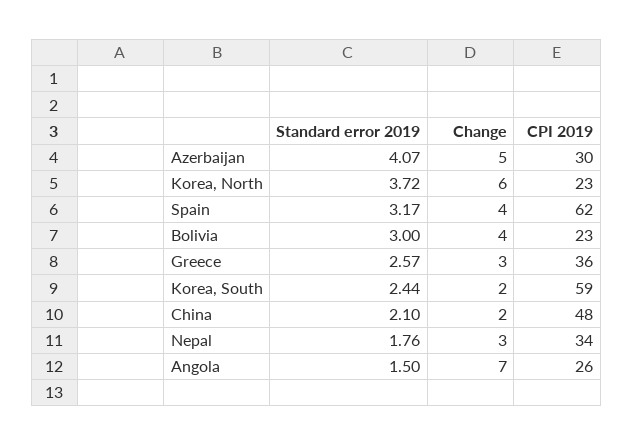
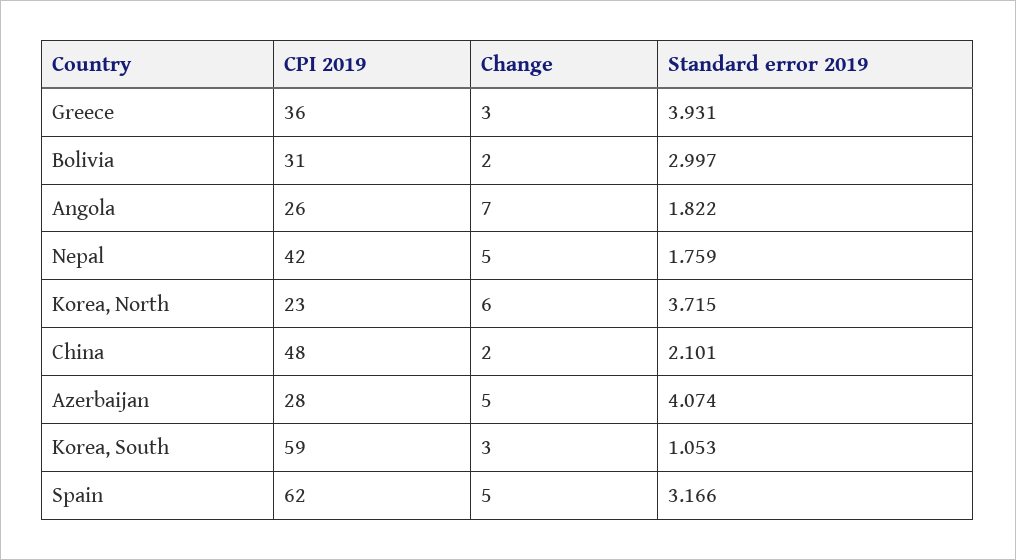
  {
    "Standard error 2019": {
      "Azerbaijan": 4.074,
      "Korea, North": 3.715,
      "Spain": 3.166,
      "Bolivia": 2.997,
-     "Greece": 2.57,
+     "Greece": 3.931,
-     "Korea, South": 2.44,
+     "Korea, South": 1.053,
      "China": 2.101,
      "Nepal": 1.759,
-     "Angola": 1.5
+     "Angola": 1.822
    },
    "Change": {
      "Azerbaijan": 5,
      "Korea, North": 6,
-     "Spain": 4,
+     "Spain": 5,
-     "Bolivia": 4,
+     "Bolivia": 2,
      "Greece": 3,
-     "Korea, South": 2,
+     "Korea, South": 3,
      "China": 2,
-     "Nepal": 3,
+     "Nepal": 5,
      "Angola": 7
    },
    "CPI 2019": {
-     "Azerbaijan": 30,
+     "Azerbaijan": 28,
      "Korea, North": 23,
      "Spain": 62,
-     "Bolivia": 23,
+     "Bolivia": 31,
      "Greece": 36,
      "Korea, South": 59,
      "China": 48,
-     "Nepal": 34,
+     "Nepal": 42,
      "Angola": 26
    }
  }

